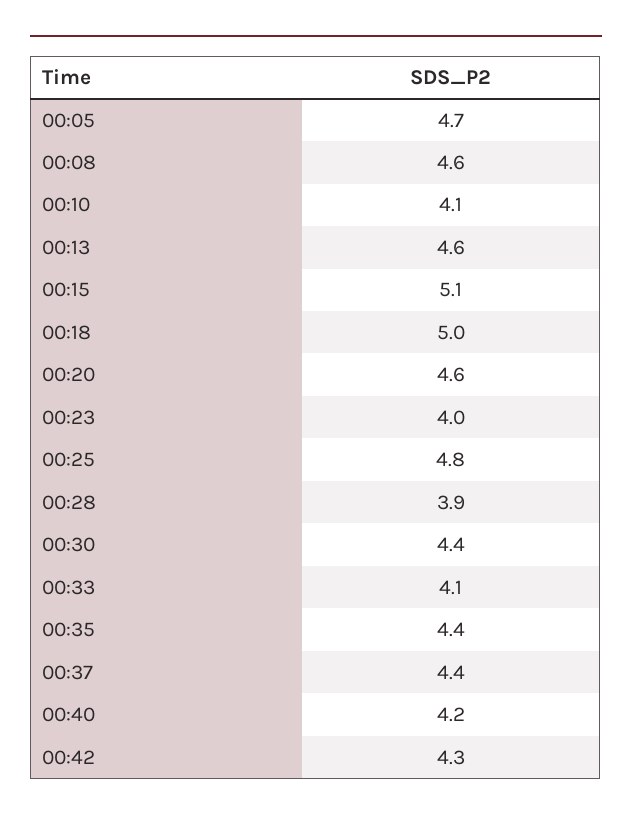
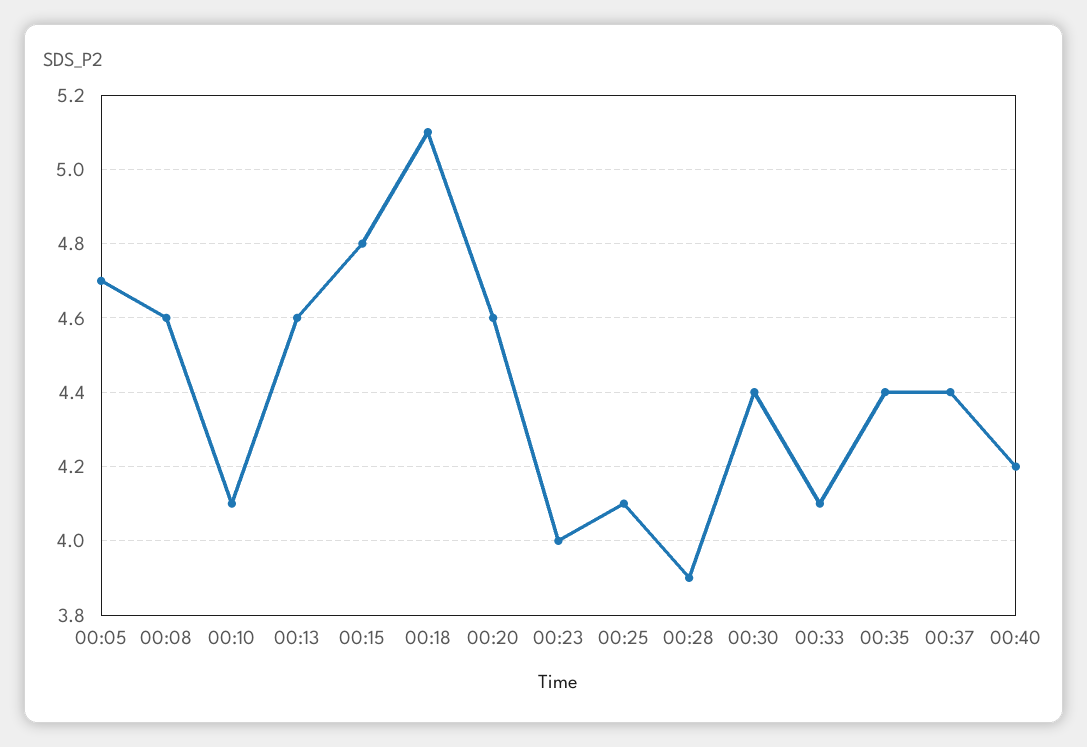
  {
    "00:05": 4.7,
    "00:08": 4.6,
    "00:10": 4.1,
    "00:13": 4.6,
-   "00:15": 5.1,
+   "00:15": 4.8,
-   "00:18": 5,
+   "00:18": 5.1,
    "00:20": 4.6,
    "00:23": 4,
-   "00:25": 4.8,
+   "00:25": 4.1,
    "00:28": 3.9,
    "00:30": 4.4,
    "00:33": 4.1,
    "00:35": 4.4,
    "00:37": 4.4,
-   "00:40": 4.2,
+   "00:40": 4.2
-   "00:42": 4.3
  }

